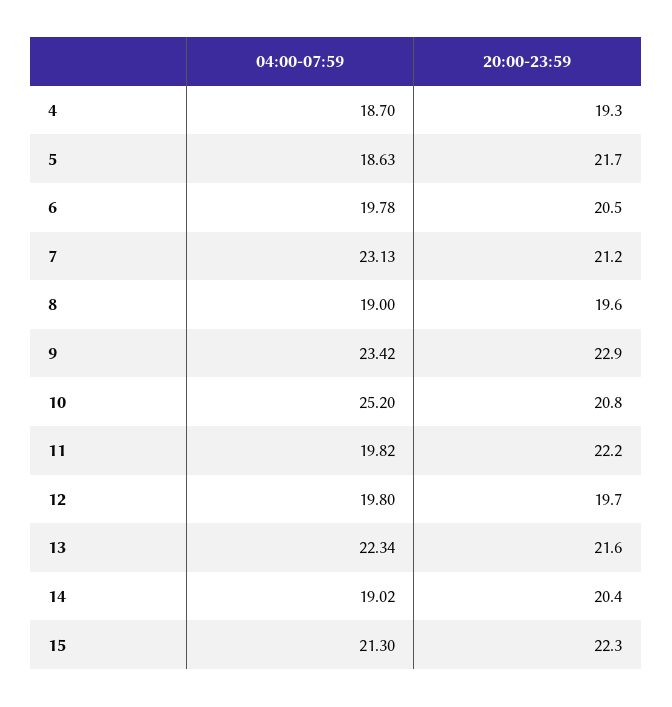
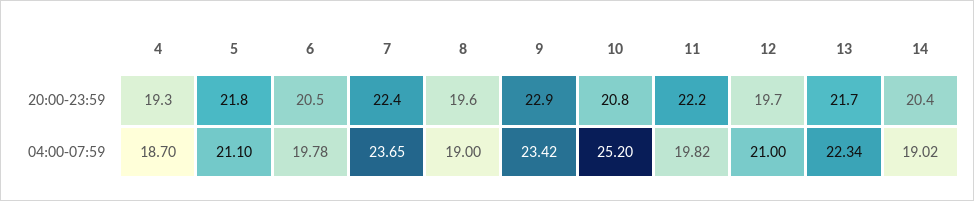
  {
    "04:00-07:59": {
      "4": 18.7,
-     "5": 18.63,
+     "5": 21.1,
      "6": 19.78,
-     "7": 23.13,
+     "7": 23.65,
      "8": 19,
      "9": 23.42,
      "10": 25.2,
      "11": 19.82,
-     "12": 19.8,
+     "12": 21,
      "13": 22.34,
-     "14": 19.02,
+     "14": 19.02
-     "15": 21.3
    },
    "20:00-23:59": {
      "4": 19.3,
-     "5": 21.7,
+     "5": 21.8,
      "6": 20.5,
-     "7": 21.2,
+     "7": 22.4,
      "8": 19.6,
      "9": 22.9,
      "10": 20.8,
      "11": 22.2,
      "12": 19.7,
-     "13": 21.6,
+     "13": 21.7,
-     "14": 20.4,
+     "14": 20.4
-     "15": 22.3
    }
  }

